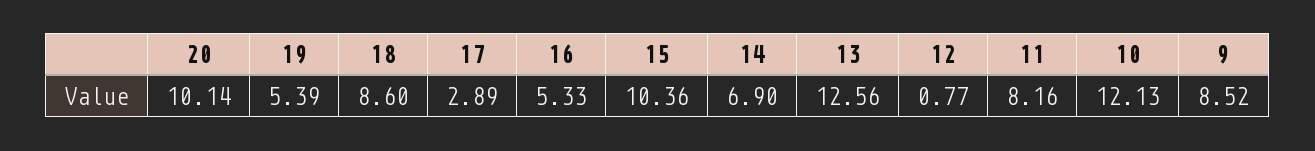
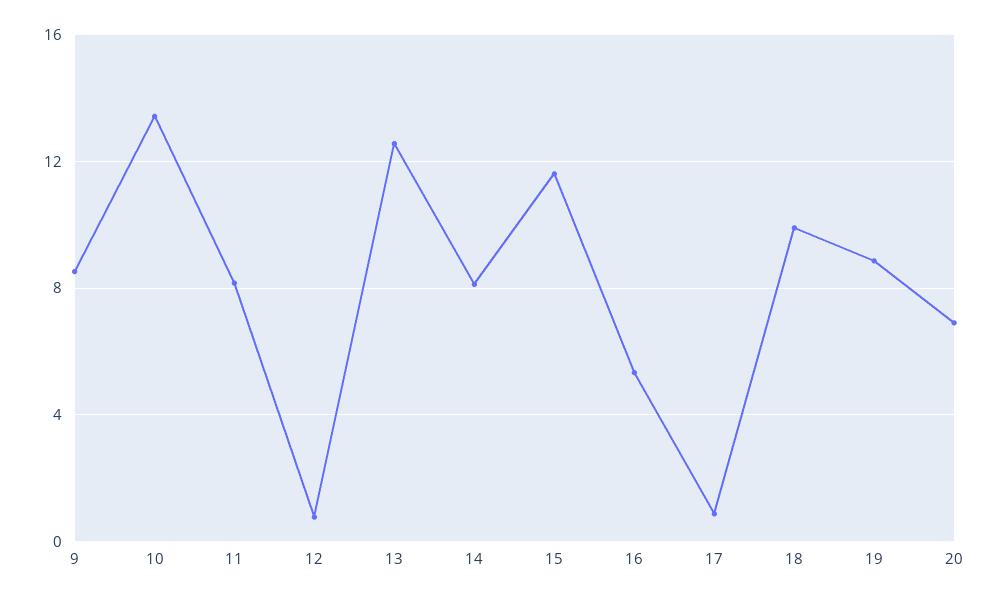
  {
-   "20": 10.14,
+   "20": 7,
-   "19": 5.39,
+   "19": 9,
-   "18": 8.6,
+   "18": 10,
-   "17": 2.89,
+   "17": 1,
    "16": 5.33,
-   "15": 10.36,
+   "15": 11.5,
-   "14": 6.9,
+   "14": 8,
    "13": 12.56,
    "12": 0.77,
    "11": 8.16,
-   "10": 12.13,
+   "10": 13.5,
    "9": 8.52
  }

